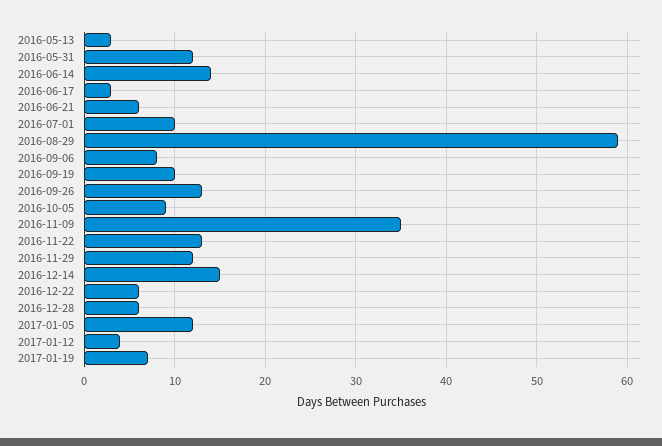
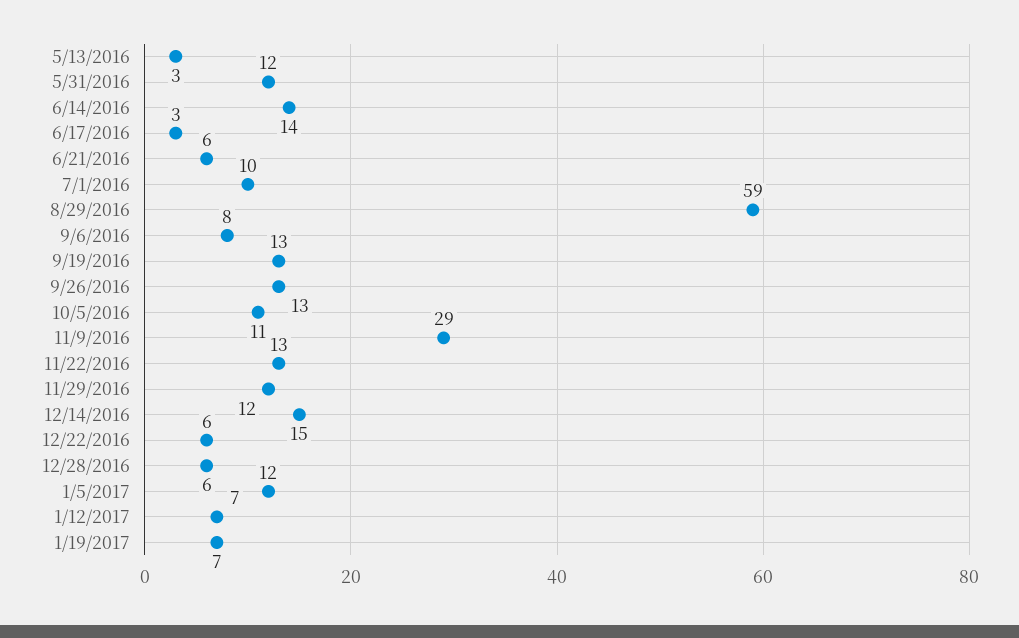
  {
    "2016-05-13": 3,
    "2016-05-31": 12,
    "2016-06-14": 14,
    "2016-06-17": 3,
    "2016-06-21": 6,
    "2016-07-01": 10,
    "2016-08-29": 59,
    "2016-09-06": 8,
-   "2016-09-19": 10,
+   "2016-09-19": 13,
    "2016-09-26": 13,
-   "2016-10-05": 9,
+   "2016-10-05": 11,
-   "2016-11-09": 35,
+   "2016-11-09": 29,
    "2016-11-22": 13,
    "2016-11-29": 12,
    "2016-12-14": 15,
    "2016-12-22": 6,
    "2016-12-28": 6,
    "2017-01-05": 12,
-   "2017-01-12": 4,
+   "2017-01-12": 7,
    "2017-01-19": 7
  }

